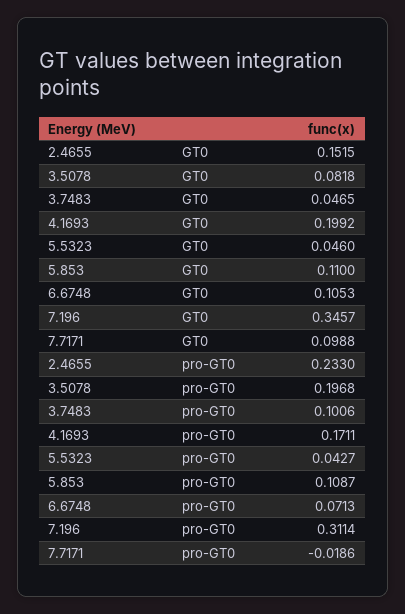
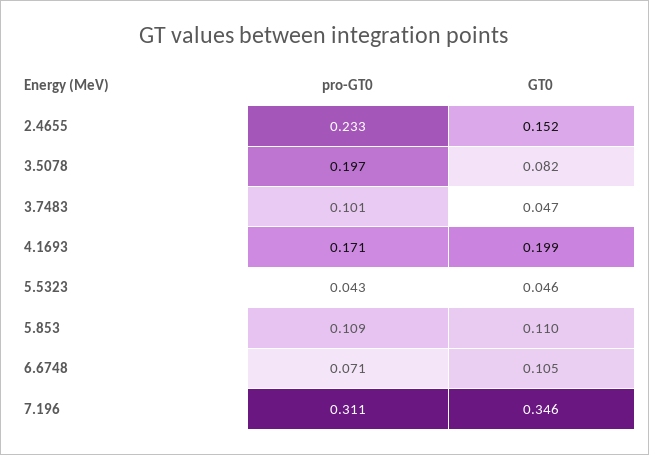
  {
    "2.4655": {
      "GT0": 0.1515,
      "pro-GT0": 0.233
    },
    "3.5078": {
      "GT0": 0.0818,
      "pro-GT0": 0.1968
    },
    "3.7483": {
      "GT0": 0.0465,
      "pro-GT0": 0.1006
    },
    "4.1693": {
      "GT0": 0.1992,
      "pro-GT0": 0.1711
    },
    "5.5323": {
      "GT0": 0.046,
      "pro-GT0": 0.0427
    },
    "5.853": {
      "GT0": 0.11,
      "pro-GT0": 0.1087
    },
    "6.6748": {
      "GT0": 0.1053,
      "pro-GT0": 0.0713
    },
    "7.196": {
      "GT0": 0.3457,
      "pro-GT0": 0.3114
-   },
+   }
-   "7.7171": {
-     "GT0": 0.0988,
-     "pro-GT0": -0.0186
-   }
  }

